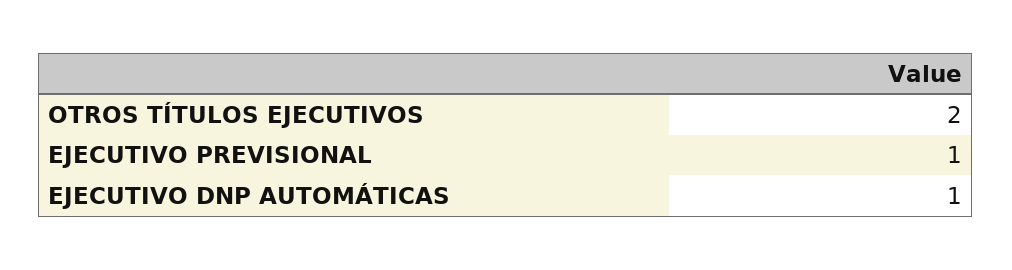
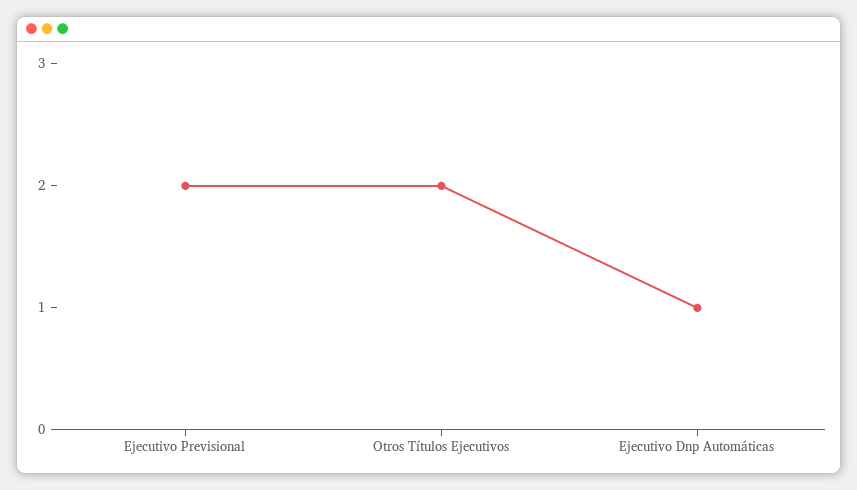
  {
    "OTROS TÍTULOS EJECUTIVOS": 2,
-   "EJECUTIVO PREVISIONAL": 1,
+   "EJECUTIVO PREVISIONAL": 2,
    "EJECUTIVO DNP AUTOMÁTICAS": 1
  }

